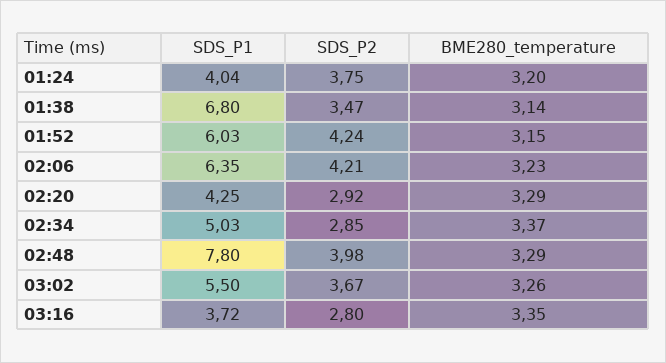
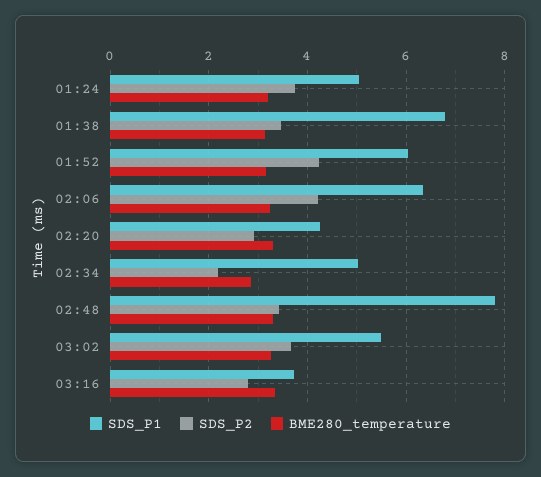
  {
    "SDS_P1": {
-     "01:24": 4.04,
+     "01:24": 5,
      "01:38": 6.8,
      "01:52": 6.03,
      "02:06": 6.35,
      "02:20": 4.25,
      "02:34": 5.03,
      "02:48": 7.8,
      "03:02": 5.5,
      "03:16": 3.72
    },
    "SDS_P2": {
      "01:24": 3.75,
      "01:38": 3.47,
      "01:52": 4.24,
      "02:06": 4.21,
      "02:20": 2.92,
-     "02:34": 2.85,
+     "02:34": 2.2,
-     "02:48": 3.98,
+     "02:48": 3.4,
      "03:02": 3.67,
      "03:16": 2.8
    },
    "BME280_temperature": {
      "01:24": 3.2,
      "01:38": 3.14,
      "01:52": 3.15,
      "02:06": 3.23,
      "02:20": 3.29,
-     "02:34": 3.37,
+     "02:34": 2.8,
      "02:48": 3.29,
      "03:02": 3.26,
      "03:16": 3.35
    }
  }

